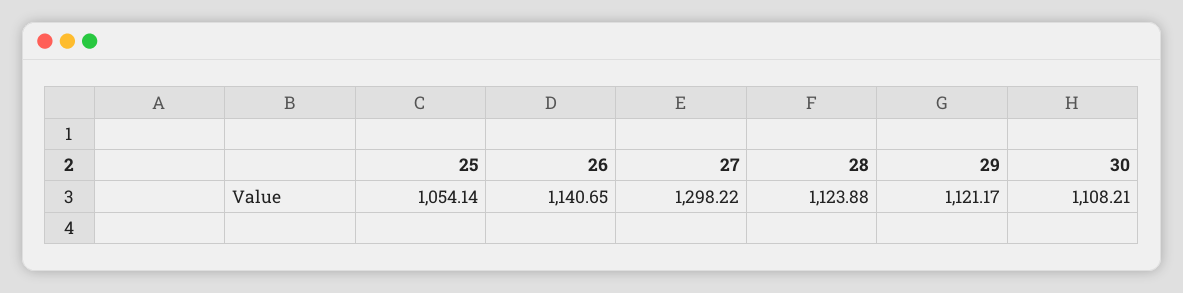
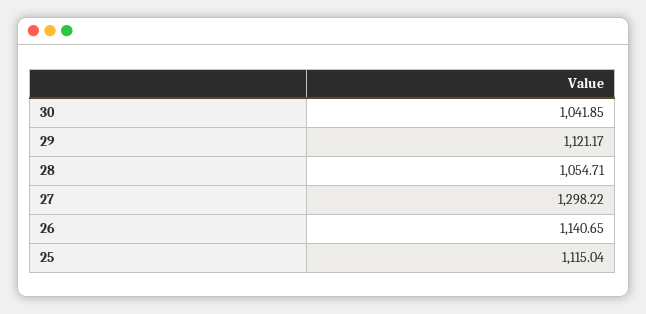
  {
-   "25": 1054.14,
+   "25": 1115.04,
    "26": 1140.65,
    "27": 1298.22,
-   "28": 1123.88,
+   "28": 1054.71,
    "29": 1121.17,
-   "30": 1108.21
+   "30": 1041.85
  }

